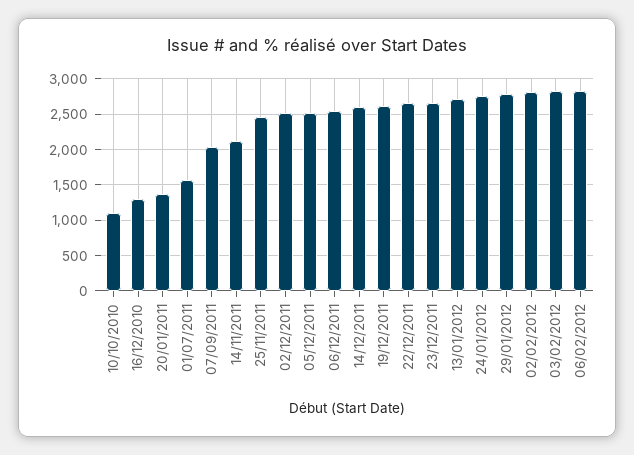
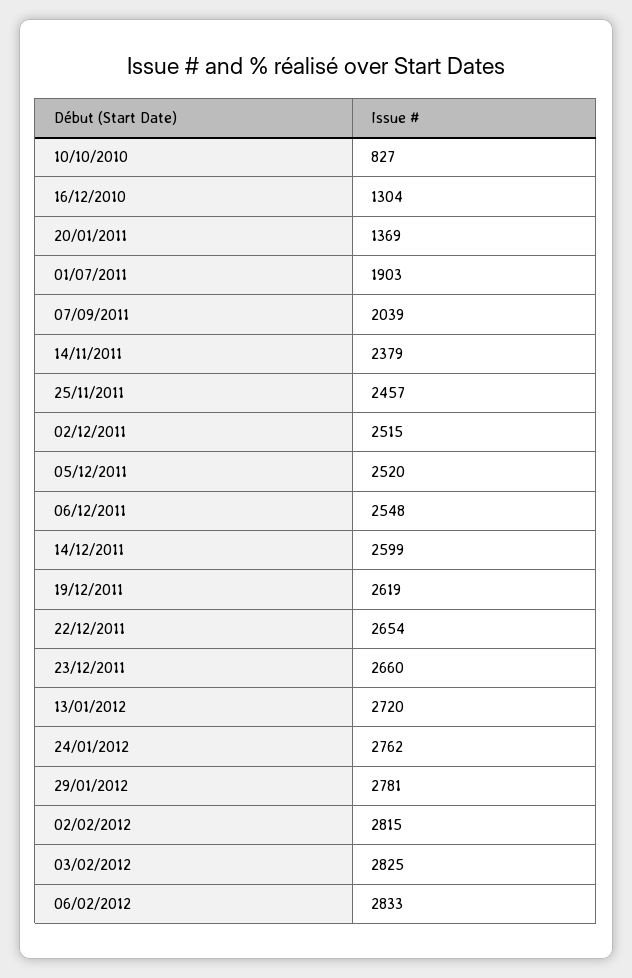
  {
-   "10/10/2010": 1100,
+   "10/10/2010": 827,
    "16/12/2010": 1304,
    "20/01/2011": 1369,
-   "01/07/2011": 1600,
+   "01/07/2011": 1903,
    "07/09/2011": 2039,
-   "14/11/2011": 2100,
+   "14/11/2011": 2379,
    "25/11/2011": 2457,
    "02/12/2011": 2515,
    "05/12/2011": 2520,
    "06/12/2011": 2548,
    "14/12/2011": 2599,
    "19/12/2011": 2619,
    "22/12/2011": 2654,
    "23/12/2011": 2660,
    "13/01/2012": 2720,
    "24/01/2012": 2762,
    "29/01/2012": 2781,
    "02/02/2012": 2815,
    "03/02/2012": 2825,
    "06/02/2012": 2833
  }

